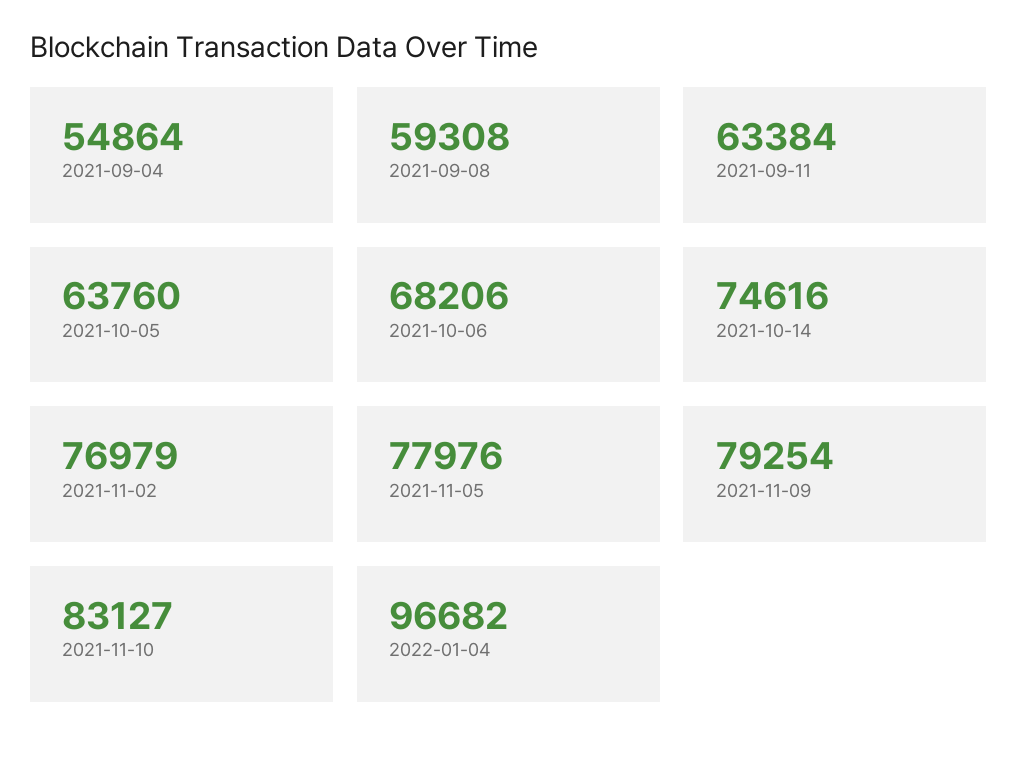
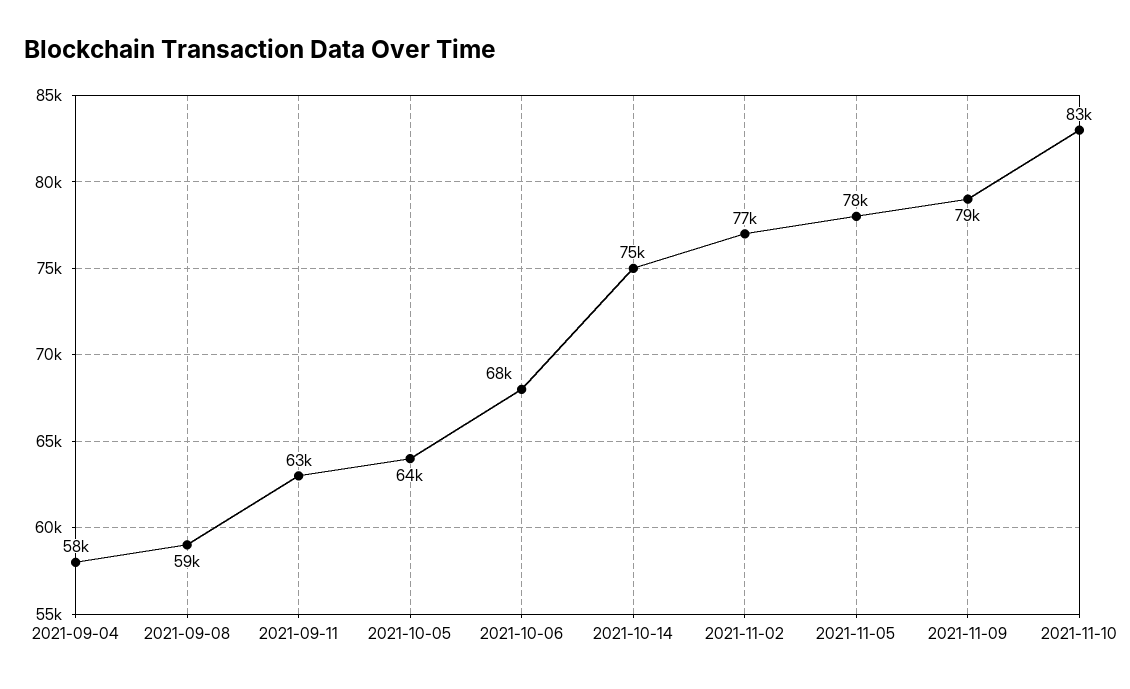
  {
-   "2021-09-04": 54864,
+   "2021-09-04": 58000,
    "2021-09-08": 59308,
    "2021-09-11": 63384,
    "2021-10-05": 63760,
    "2021-10-06": 68206,
    "2021-10-14": 74616,
    "2021-11-02": 76979,
    "2021-11-05": 77976,
    "2021-11-09": 79254,
-   "2021-11-10": 83127,
+   "2021-11-10": 83127
-   "2022-01-04": 96682
  }

